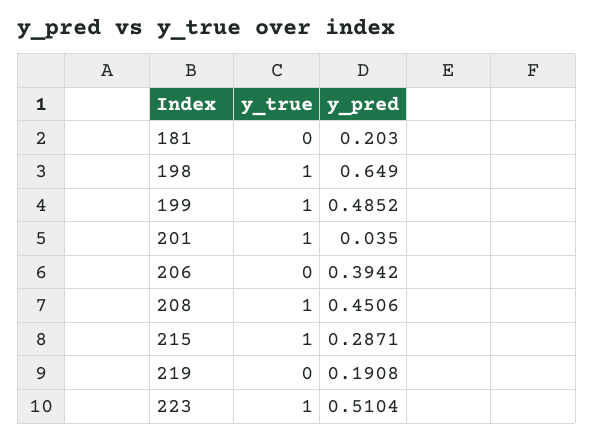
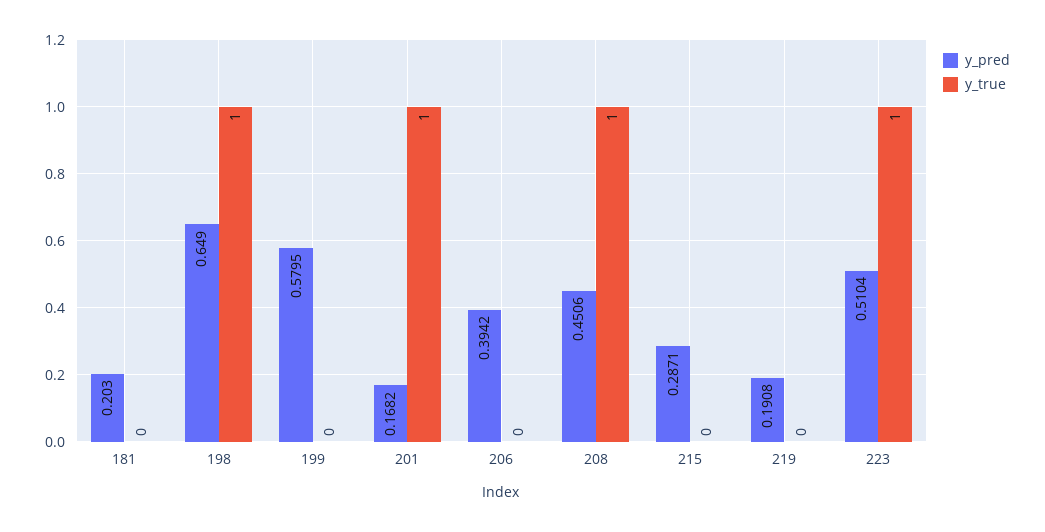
  {
    "y_true": {
      "181": 0,
      "198": 1,
-     "199": 1,
+     "199": 0,
      "201": 1,
      "206": 0,
      "208": 1,
-     "215": 1,
+     "215": 0,
      "219": 0,
      "223": 1
    },
    "y_pred": {
      "181": 0.203,
      "198": 0.649,
-     "199": 0.4852,
+     "199": 0.5795,
-     "201": 0.035,
+     "201": 0.1682,
      "206": 0.3942,
      "208": 0.4506,
      "215": 0.2871,
      "219": 0.1908,
      "223": 0.5104
    }
  }

